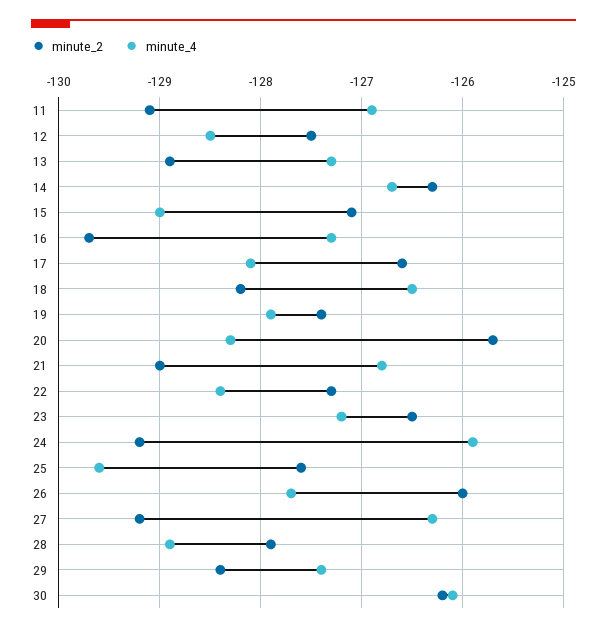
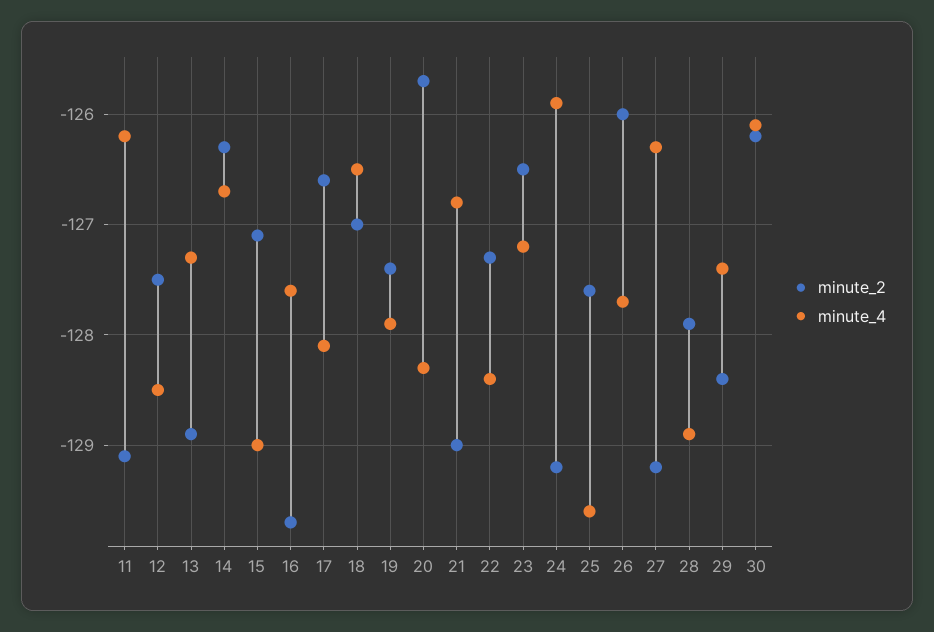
  {
    "minute_2": {
      "11": -129.1,
      "12": -127.5,
      "13": -128.9,
      "14": -126.3,
      "15": -127.1,
      "16": -129.7,
      "17": -126.6,
-     "18": -128.2,
+     "18": -127,
      "19": -127.4,
      "20": -125.7,
      "21": -129,
      "22": -127.3,
      "23": -126.5,
      "24": -129.2,
      "25": -127.6,
      "26": -126,
      "27": -129.2,
      "28": -127.9,
      "29": -128.4,
      "30": -126.2
    },
    "minute_4": {
-     "11": -126.9,
+     "11": -126.2,
      "12": -128.5,
      "13": -127.3,
      "14": -126.7,
      "15": -129,
-     "16": -127.3,
+     "16": -127.6,
      "17": -128.1,
      "18": -126.5,
      "19": -127.9,
      "20": -128.3,
      "21": -126.8,
      "22": -128.4,
      "23": -127.2,
      "24": -125.9,
      "25": -129.6,
      "26": -127.7,
      "27": -126.3,
      "28": -128.9,
      "29": -127.4,
      "30": -126.1
    }
  }

